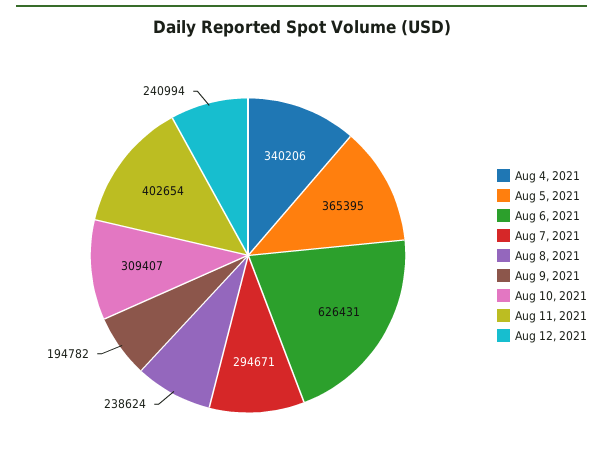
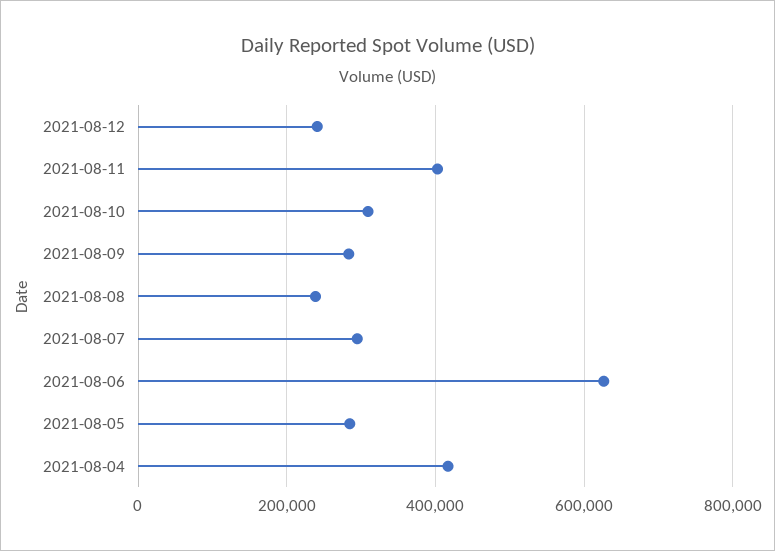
  {
-   "Aug 4, 2021": 340206,
+   "Aug 4, 2021": 420000,
-   "Aug 5, 2021": 365395,
+   "Aug 5, 2021": 280000,
    "Aug 6, 2021": 626431,
    "Aug 7, 2021": 294671,
    "Aug 8, 2021": 238624,
-   "Aug 9, 2021": 194782,
+   "Aug 9, 2021": 280000,
    "Aug 10, 2021": 309407,
    "Aug 11, 2021": 402654,
    "Aug 12, 2021": 240994
  }

